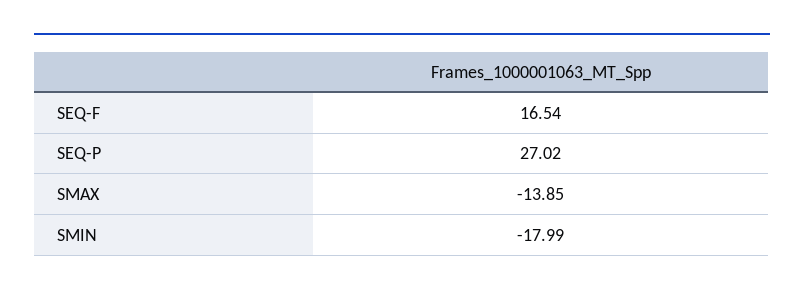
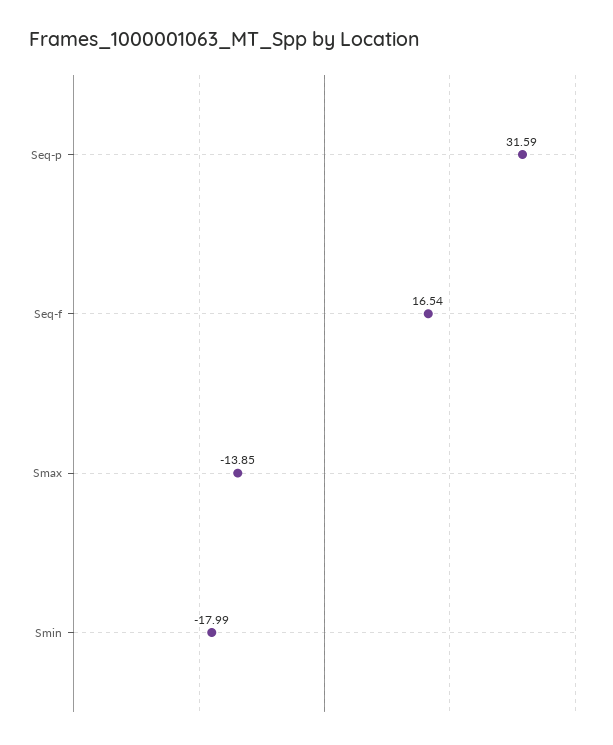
  {
    "SEQ-F": 16.54,
-   "SEQ-P": 27.02,
+   "SEQ-P": 31.59,
    "SMAX": -13.85,
    "SMIN": -17.99
  }

